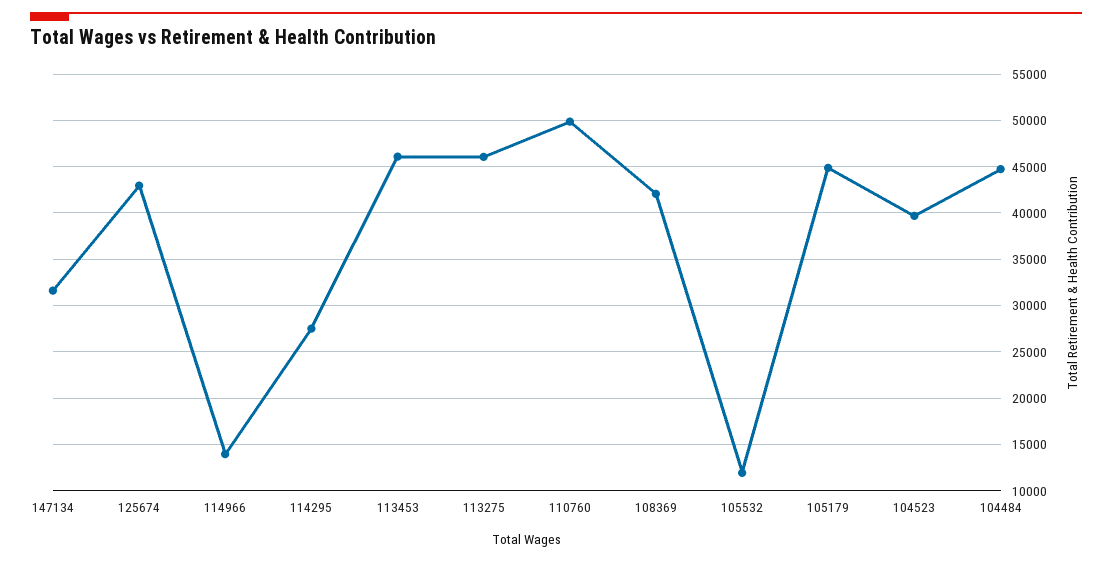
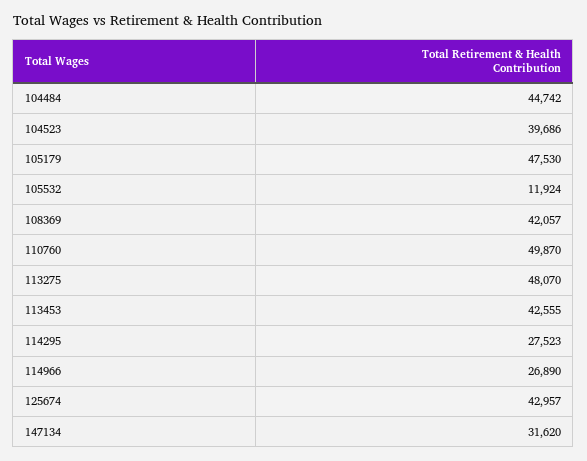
  {
    "147134": 31620,
    "125674": 42957,
-   "114966": 14000,
+   "114966": 26890,
    "114295": 27523,
-   "113453": 46000,
+   "113453": 42555,
-   "113275": 46000,
+   "113275": 48070,
    "110760": 49870,
    "108369": 42057,
    "105532": 11924,
-   "105179": 45000,
+   "105179": 47530,
    "104523": 39686,
    "104484": 44742
  }

